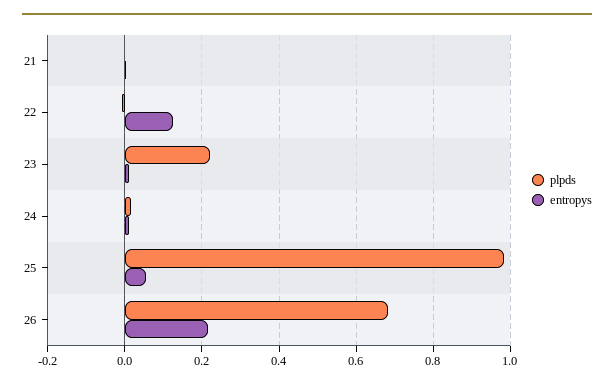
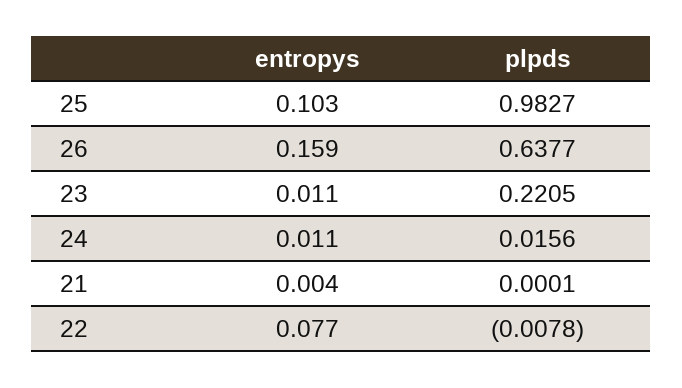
  {
    "plpds": {
      "21": 0.0001,
      "22": -0.0078,
      "23": 0.2205,
      "24": 0.0156,
      "25": 0.9827,
-     "26": 0.68
+     "26": 0.6377
    },
    "entropys": {
      "21": 0.004,
-     "22": 0.12,
+     "22": 0.077,
      "23": 0.011,
      "24": 0.011,
-     "25": 0.06,
+     "25": 0.103,
-     "26": 0.22
+     "26": 0.159
    }
  }

